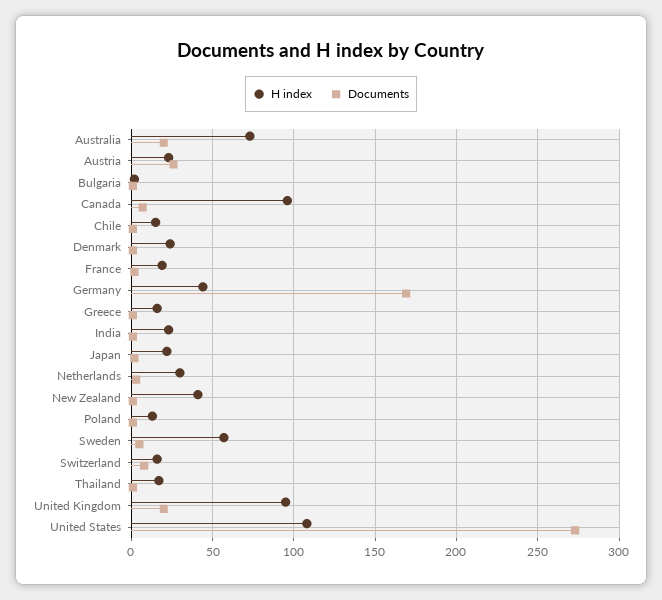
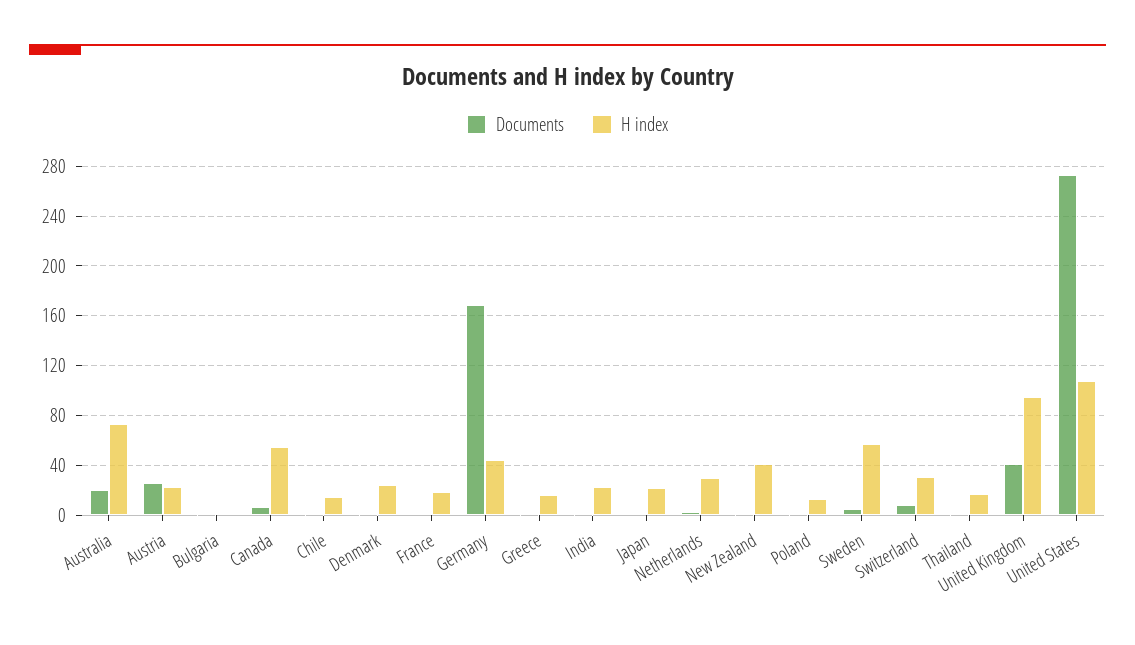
  {
    "H index": {
      "Australia": 75,
      "Austria": 25,
      "Bulgaria": 0,
-     "Canada": 95,
+     "Canada": 55,
      "Chile": 15,
      "Denmark": 25,
      "France": 20,
      "Germany": 45,
      "Greece": 15,
      "India": 25,
      "Japan": 20,
      "Netherlands": 30,
      "New Zealand": 40,
      "Poland": 15,
      "Sweden": 55,
-     "Switzerland": 15,
+     "Switzerland": 30,
      "Thailand": 15,
      "United Kingdom": 95,
      "United States": 110
    },
    "Documents": {
      "Australia": 20,
      "Austria": 25,
      "Bulgaria": 0,
      "Canada": 5,
      "Chile": 0,
      "Denmark": 0,
      "France": 0,
      "Germany": 170,
      "Greece": 0,
      "India": 0,
      "Japan": 0,
      "Netherlands": 5,
      "New Zealand": 0,
      "Poland": 0,
      "Sweden": 5,
      "Switzerland": 10,
      "Thailand": 0,
-     "United Kingdom": 20,
+     "United Kingdom": 40,
      "United States": 275
    }
  }

